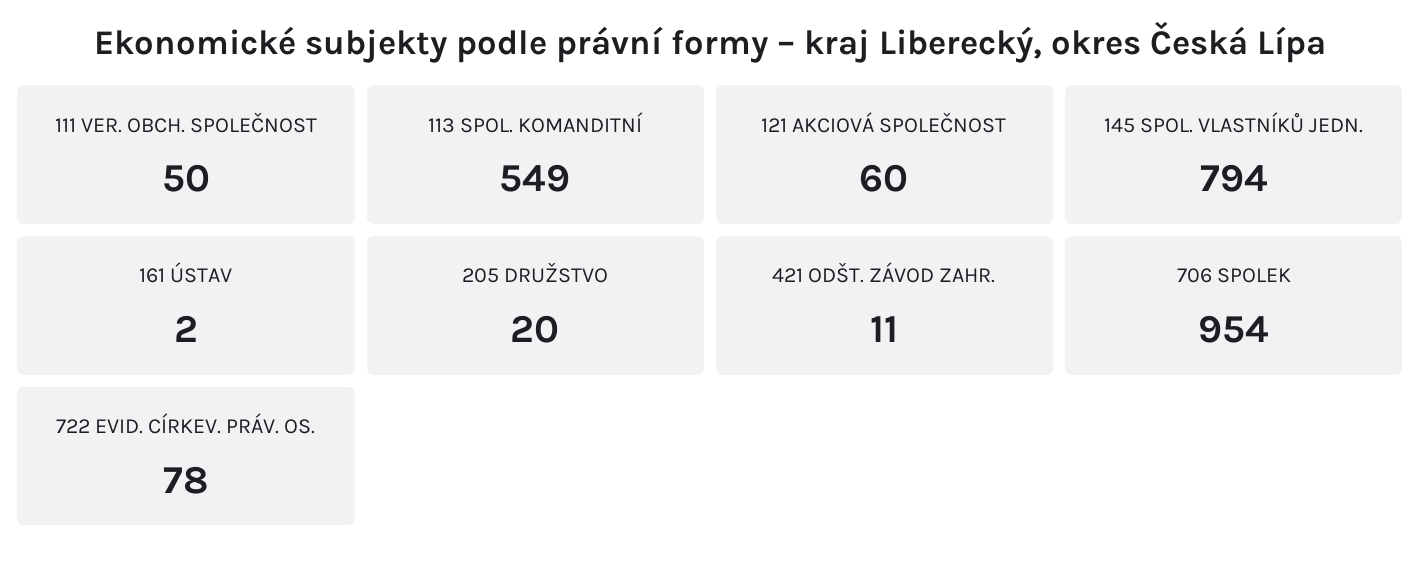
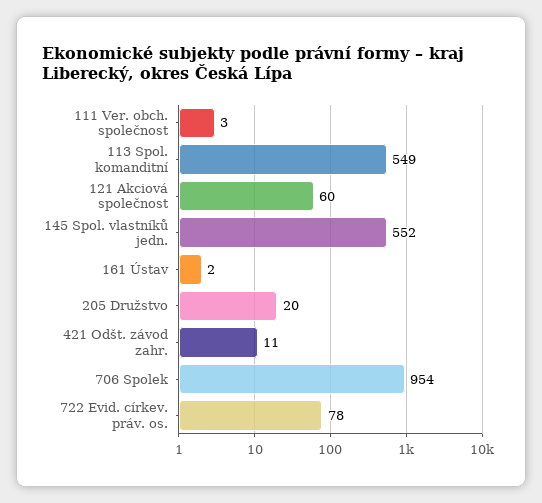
  {
-   "111 VER. OBCH. SPOLEČNOST": 50,
+   "111 VER. OBCH. SPOLEČNOST": 3,
    "113 SPOL. KOMANDITNÍ": 549,
    "121 AKCIOVÁ SPOLEČNOST": 60,
-   "145 SPOL. VLASTNÍKŮ JEDN.": 794,
+   "145 SPOL. VLASTNÍKŮ JEDN.": 552,
    "161 ÚSTAV": 2,
    "205 DRUŽSTVO": 20,
    "421 ODŠT. ZÁVOD ZAHR.": 11,
    "706 SPOLEK": 954,
    "722 EVID. CÍRKEV. PRÁV. OS.": 78
  }

